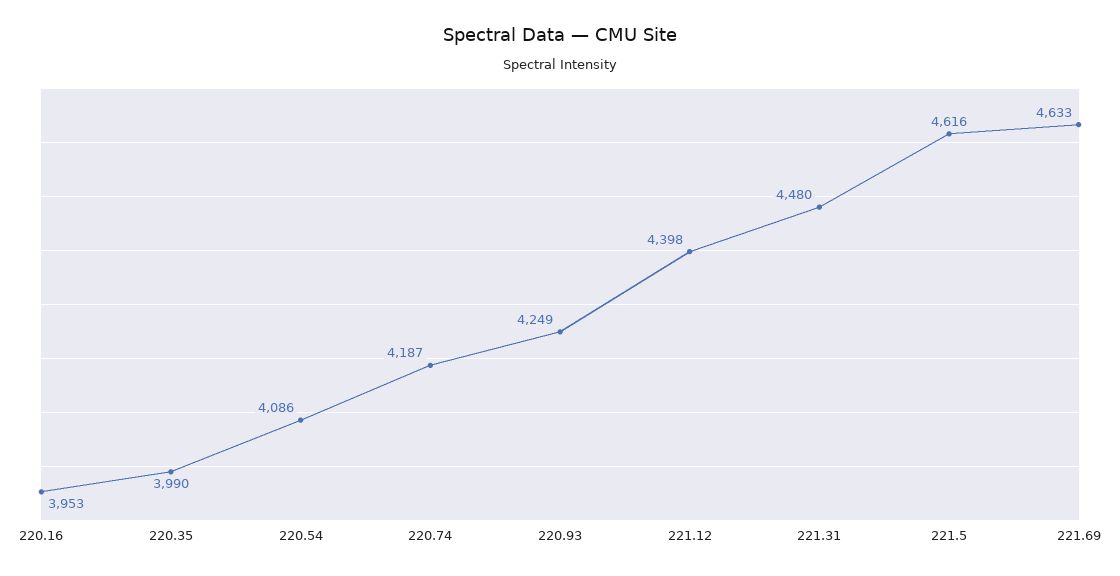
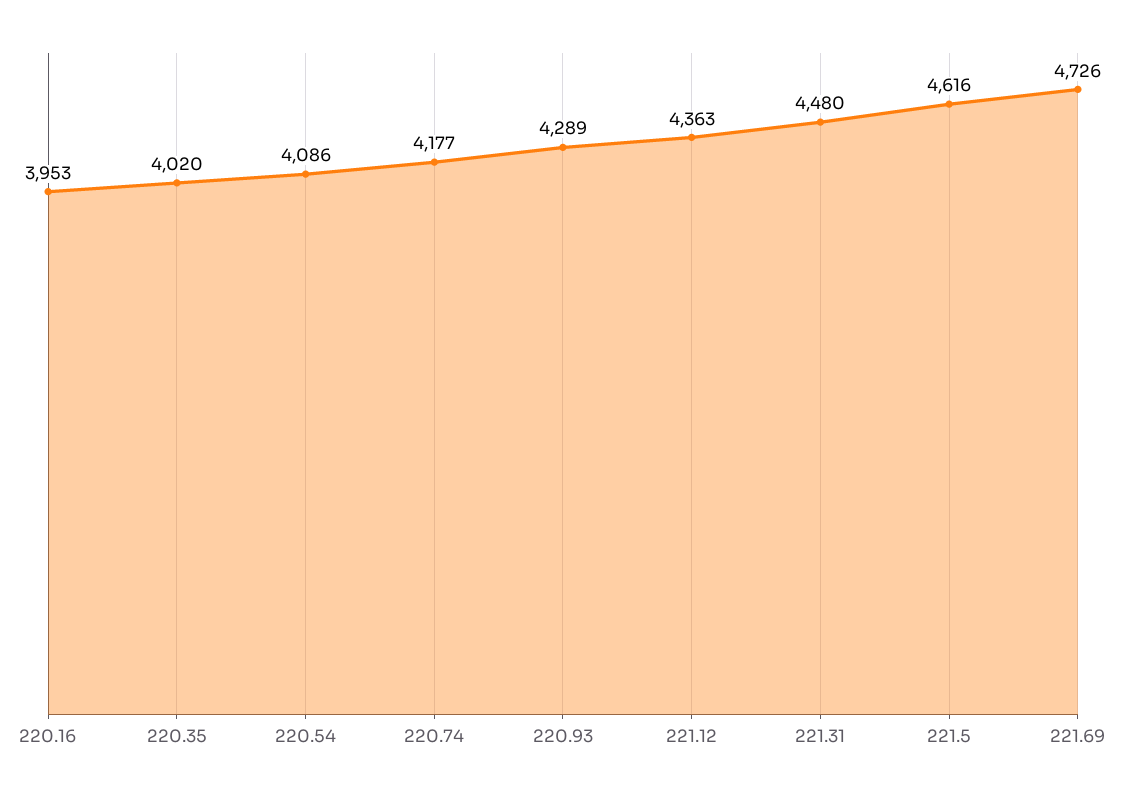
  {
    "220.16": 3953,
-   "220.35": 3990,
+   "220.35": 4020,
    "220.54": 4086,
-   "220.74": 4187,
+   "220.74": 4177,
-   "220.93": 4249,
+   "220.93": 4289,
-   "221.12": 4398,
+   "221.12": 4363,
    "221.31": 4480,
    "221.5": 4616,
-   "221.69": 4633
+   "221.69": 4726
  }

